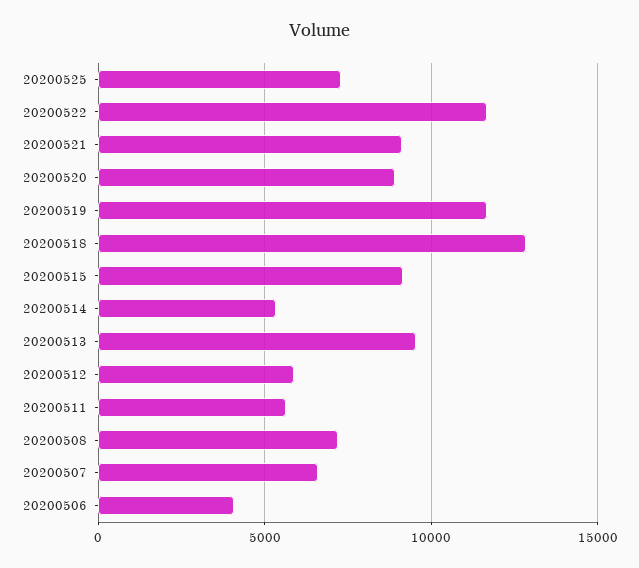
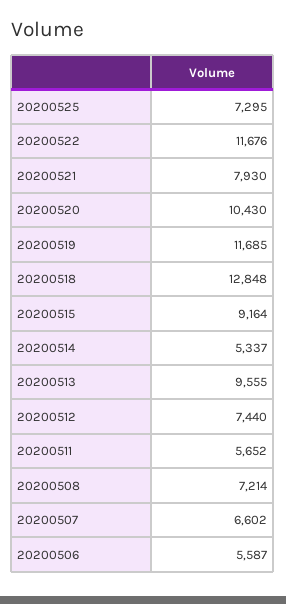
  {
    "20200525": 7295,
    "20200522": 11676,
-   "20200521": 9000,
+   "20200521": 7930,
-   "20200520": 9000,
+   "20200520": 10430,
    "20200519": 11685,
    "20200518": 12848,
    "20200515": 9164,
    "20200514": 5337,
    "20200513": 9555,
-   "20200512": 6000,
+   "20200512": 7440,
    "20200511": 5652,
    "20200508": 7214,
    "20200507": 6602,
-   "20200506": 4000
+   "20200506": 5587
  }

